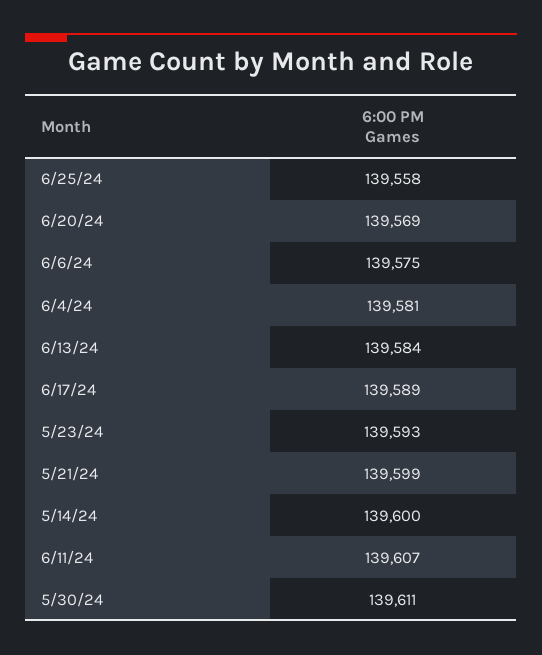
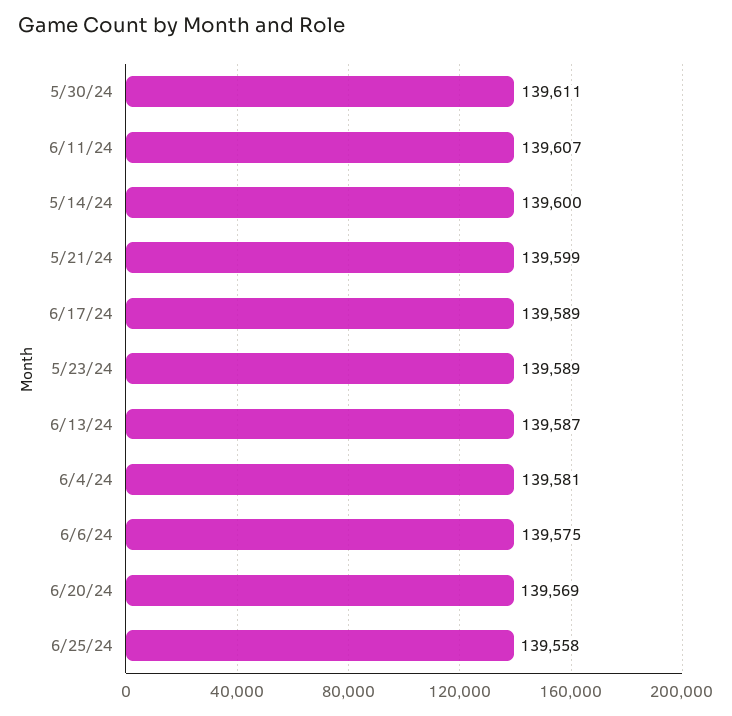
  {
    "6/25/24": 139558,
    "6/20/24": 139569,
    "6/6/24": 139575,
    "6/4/24": 139581,
-   "6/13/24": 139584,
+   "6/13/24": 139587,
    "6/17/24": 139589,
-   "5/23/24": 139593,
+   "5/23/24": 139589,
    "5/21/24": 139599,
    "5/14/24": 139600,
    "6/11/24": 139607,
    "5/30/24": 139611
  }

